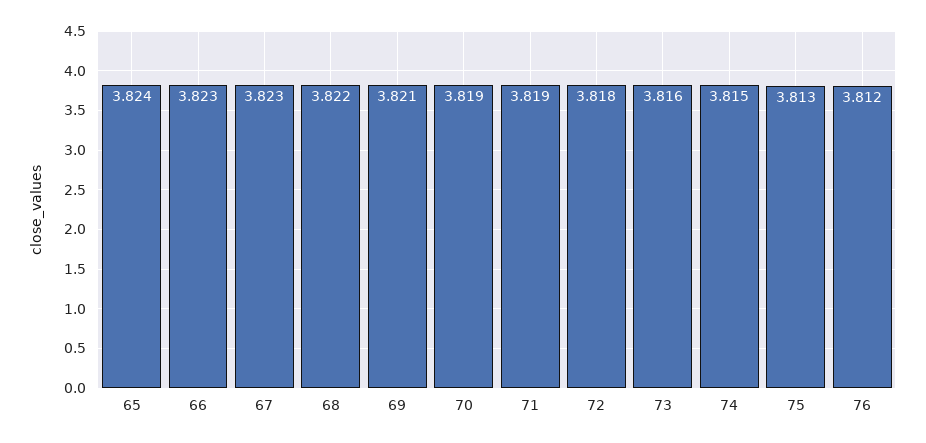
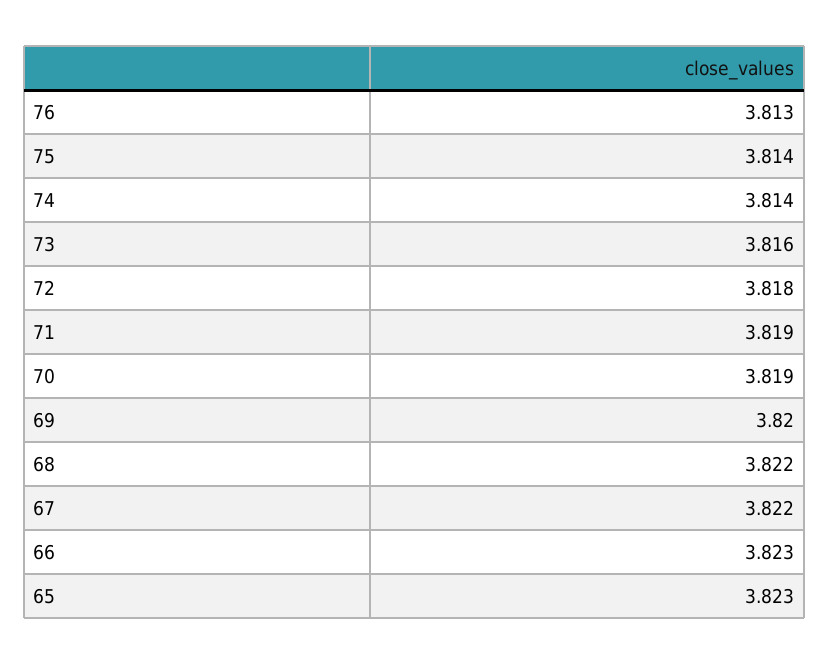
  {
-   "65": 3.824,
+   "65": 3.823,
    "66": 3.823,
-   "67": 3.823,
+   "67": 3.822,
    "68": 3.822,
-   "69": 3.821,
+   "69": 3.82,
    "70": 3.819,
    "71": 3.819,
    "72": 3.818,
    "73": 3.816,
-   "74": 3.815,
+   "74": 3.814,
-   "75": 3.813,
+   "75": 3.814,
-   "76": 3.812
+   "76": 3.813
  }

